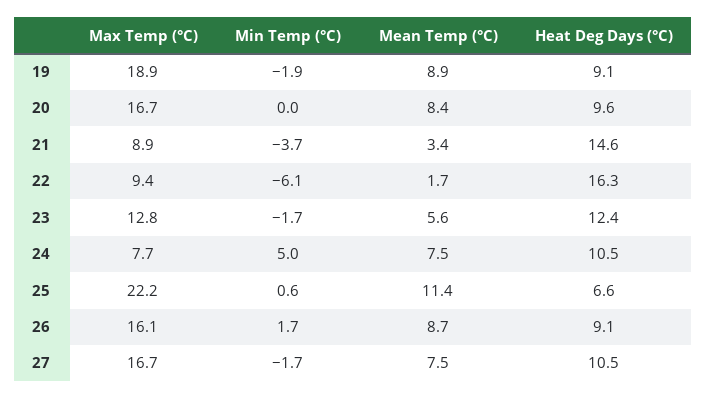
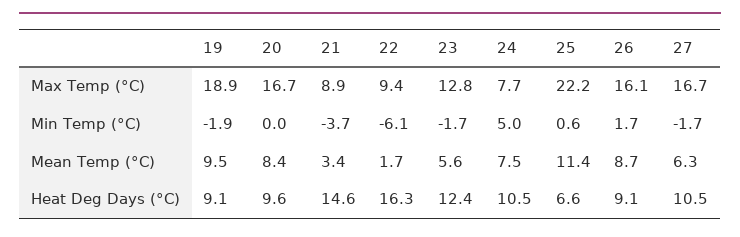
  {
    "Max Temp (°C)": {
      "19": 18.9,
      "20": 16.7,
      "21": 8.9,
      "22": 9.4,
      "23": 12.8,
      "24": 7.7,
      "25": 22.2,
      "26": 16.1,
      "27": 16.7
    },
    "Min Temp (°C)": {
      "19": -1.9,
      "20": 0,
      "21": -3.7,
      "22": -6.1,
      "23": -1.7,
      "24": 5,
      "25": 0.6,
      "26": 1.7,
      "27": -1.7
    },
    "Mean Temp (°C)": {
-     "19": 8.9,
+     "19": 9.5,
      "20": 8.4,
      "21": 3.4,
      "22": 1.7,
      "23": 5.6,
      "24": 7.5,
      "25": 11.4,
      "26": 8.7,
-     "27": 7.5
+     "27": 6.3
    },
    "Heat Deg Days (°C)": {
      "19": 9.1,
      "20": 9.6,
      "21": 14.6,
      "22": 16.3,
      "23": 12.4,
      "24": 10.5,
      "25": 6.6,
      "26": 9.1,
      "27": 10.5
    }
  }

